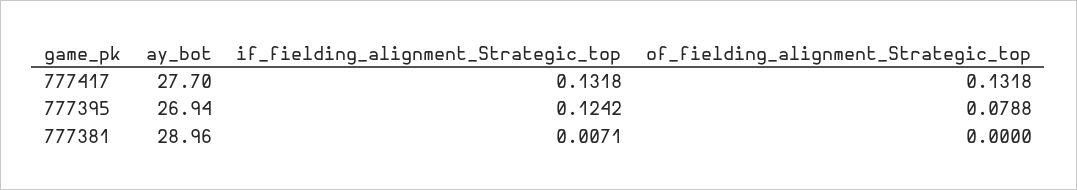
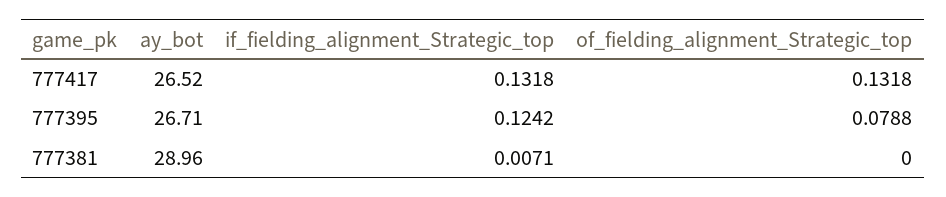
  {
    "ay_bot": {
-     "777417": 27.7,
+     "777417": 26.52,
-     "777395": 26.94,
+     "777395": 26.71,
      "777381": 28.96
    },
    "if_fielding_alignment_Strategic_top": {
      "777417": 0.1318,
      "777395": 0.1242,
      "777381": 0.0071
    },
    "of_fielding_alignment_Strategic_top": {
      "777417": 0.1318,
      "777395": 0.0788,
      "777381": 0
    }
  }

